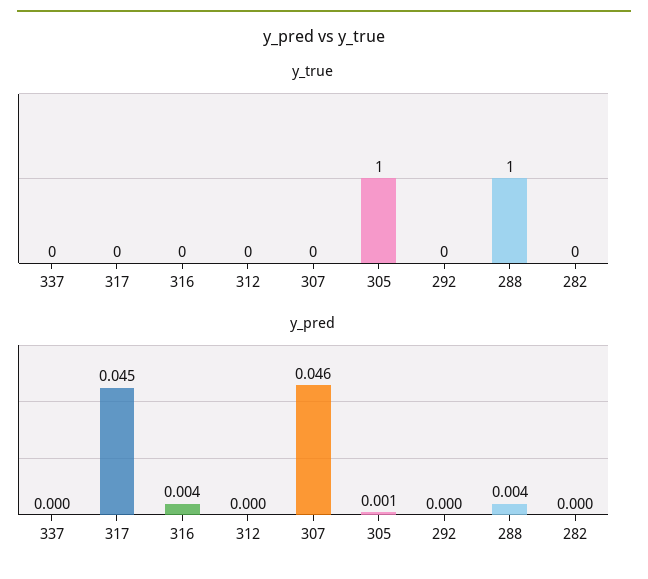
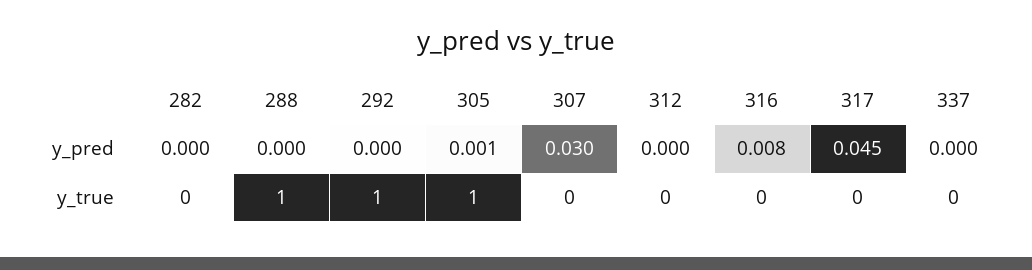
  {
    "y_true": {
      "337": 0,
      "317": 0,
      "316": 0,
      "312": 0,
      "307": 0,
      "305": 1,
-     "292": 0,
+     "292": 1,
      "288": 1,
      "282": 0
    },
    "y_pred": {
      "337": 0,
      "317": 0.045,
-     "316": 0.004,
+     "316": 0.008,
      "312": 0,
-     "307": 0.046,
+     "307": 0.03,
      "305": 0.001,
      "292": 0,
-     "288": 0.004,
+     "288": 0,
      "282": 0
    }
  }

